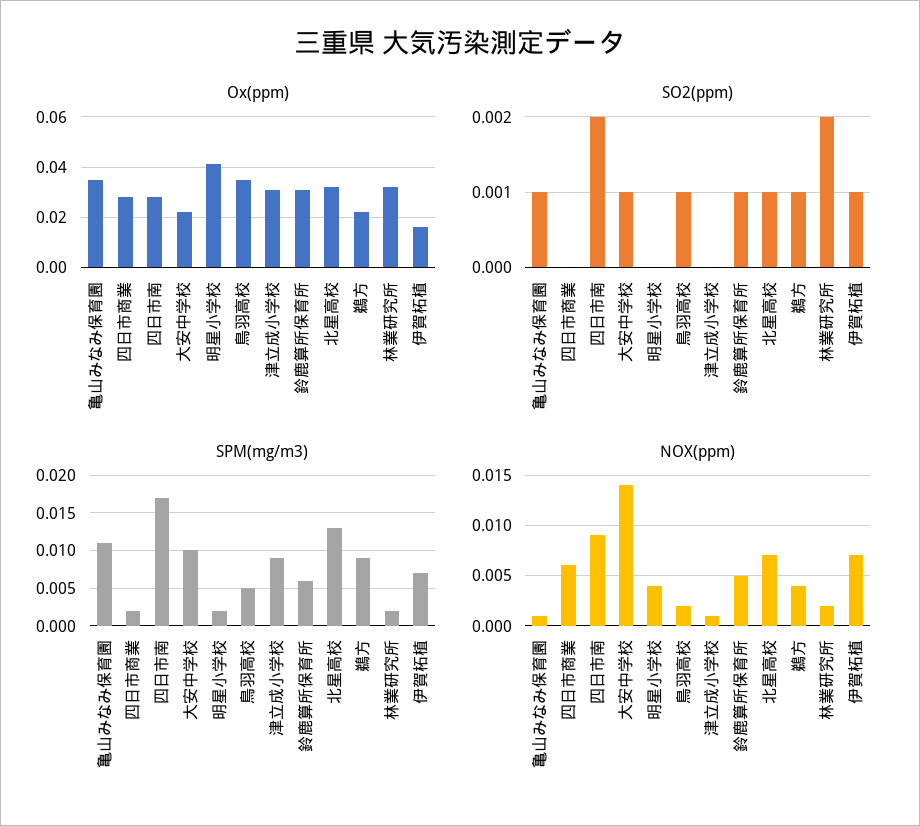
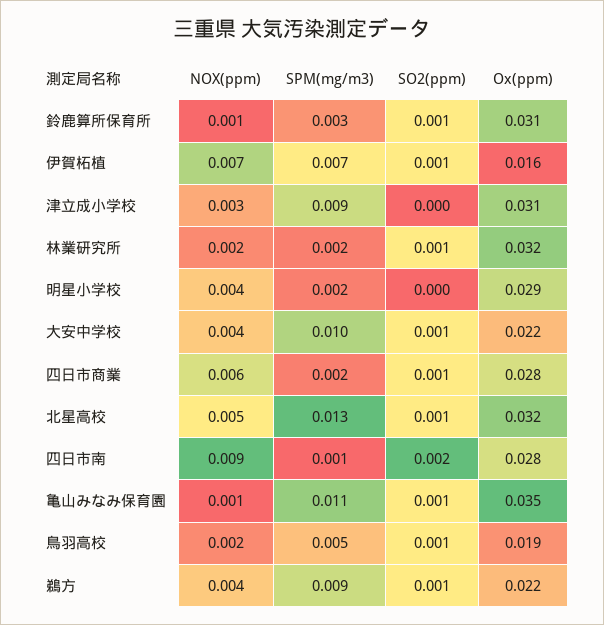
  {
    "Ox(ppm)": {
      "亀山みなみ保育園": 0.035,
      "四日市商業": 0.028,
      "四日市南": 0.028,
      "大安中学校": 0.022,
-     "明星小学校": 0.04,
+     "明星小学校": 0.029,
-     "鳥羽高校": 0.035,
+     "鳥羽高校": 0.019,
      "津立成小学校": 0.031,
      "鈴鹿算所保育所": 0.031,
      "北星高校": 0.032,
      "鵜方": 0.022,
      "林業研究所": 0.032,
      "伊賀柘植": 0.016
    },
    "SO2(ppm)": {
      "亀山みなみ保育園": 0.001,
-     "四日市商業": 0,
+     "四日市商業": 0.001,
      "四日市南": 0.002,
      "大安中学校": 0.001,
      "明星小学校": 0,
      "鳥羽高校": 0.001,
      "津立成小学校": 0,
      "鈴鹿算所保育所": 0.001,
      "北星高校": 0.001,
      "鵜方": 0.001,
-     "林業研究所": 0.002,
+     "林業研究所": 0.001,
      "伊賀柘植": 0.001
    },
    "SPM(mg/m3)": {
      "亀山みなみ保育園": 0.011,
      "四日市商業": 0.002,
-     "四日市南": 0.017,
+     "四日市南": 0.001,
      "大安中学校": 0.01,
      "明星小学校": 0.002,
      "鳥羽高校": 0.005,
      "津立成小学校": 0.009,
-     "鈴鹿算所保育所": 0.006,
+     "鈴鹿算所保育所": 0.003,
      "北星高校": 0.013,
      "鵜方": 0.009,
      "林業研究所": 0.002,
      "伊賀柘植": 0.007
    },
    "NOX(ppm)": {
      "亀山みなみ保育園": 0.001,
      "四日市商業": 0.006,
      "四日市南": 0.009,
-     "大安中学校": 0.014,
+     "大安中学校": 0.004,
      "明星小学校": 0.004,
      "鳥羽高校": 0.002,
-     "津立成小学校": 0.001,
+     "津立成小学校": 0.003,
-     "鈴鹿算所保育所": 0.005,
+     "鈴鹿算所保育所": 0.001,
-     "北星高校": 0.007,
+     "北星高校": 0.005,
      "鵜方": 0.004,
      "林業研究所": 0.002,
      "伊賀柘植": 0.007
    }
  }

